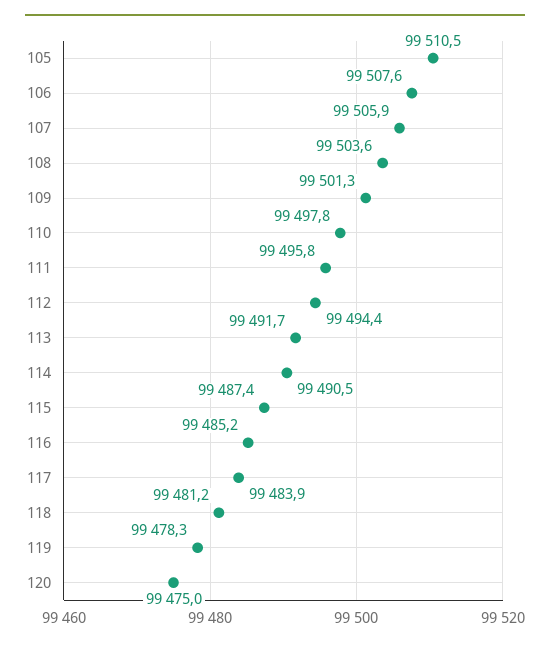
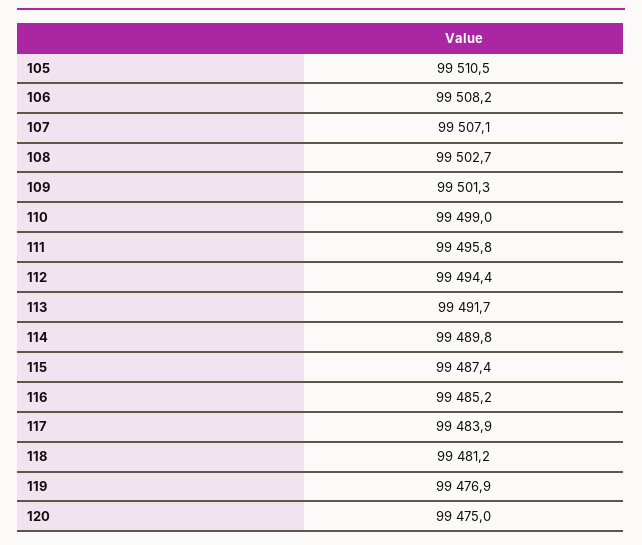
  {
    "105": 99510.5,
-   "106": 99507.6,
+   "106": 99508.2,
-   "107": 99505.9,
+   "107": 99507.1,
-   "108": 99503.6,
+   "108": 99502.7,
    "109": 99501.3,
-   "110": 99497.8,
+   "110": 99499,
    "111": 99495.8,
    "112": 99494.4,
    "113": 99491.7,
-   "114": 99490.5,
+   "114": 99489.8,
    "115": 99487.4,
    "116": 99485.2,
    "117": 99483.9,
    "118": 99481.2,
-   "119": 99478.3,
+   "119": 99476.9,
    "120": 99475
  }

